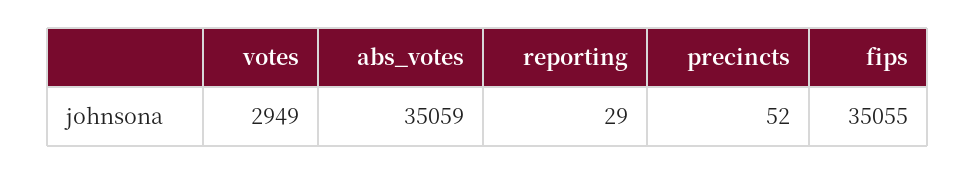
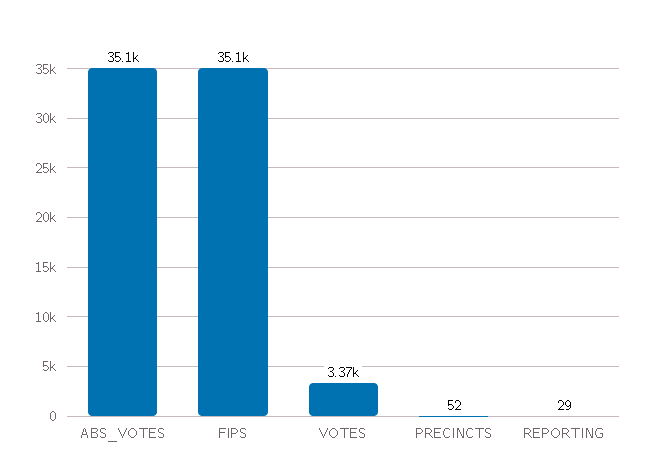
  {
-   "votes": 2949,
+   "votes": 3370,
    "abs_votes": 35059,
    "reporting": 29,
    "precincts": 52,
    "fips": 35055
  }

